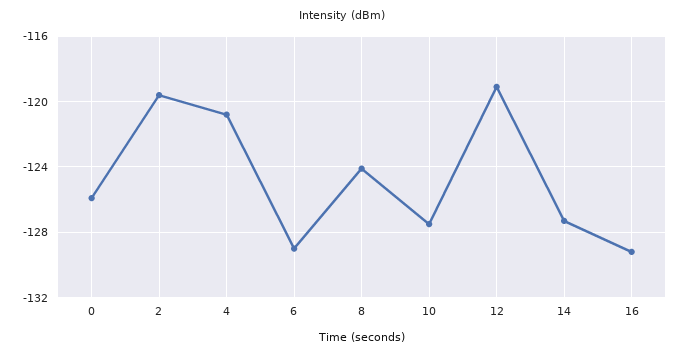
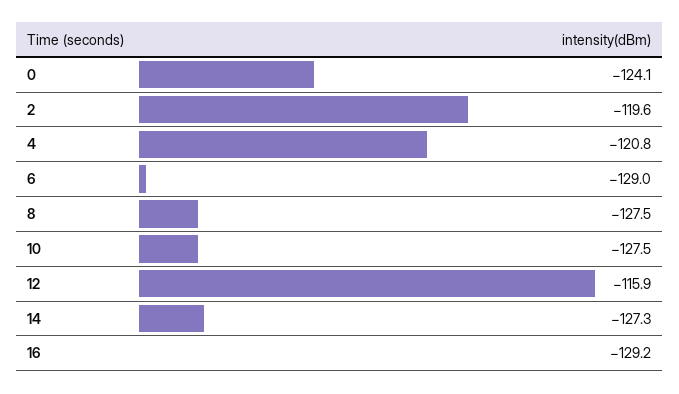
  {
-   "0": -126,
+   "0": -124.1,
    "2": -119.6,
    "4": -120.8,
    "6": -129,
-   "8": -124,
+   "8": -127.5,
    "10": -127.5,
-   "12": -119,
+   "12": -115.9,
    "14": -127.3,
    "16": -129.2
  }

